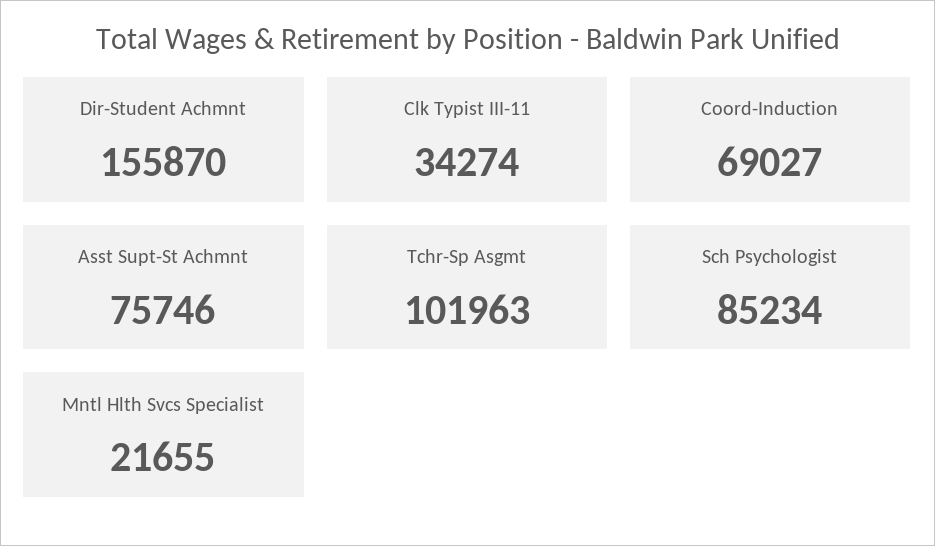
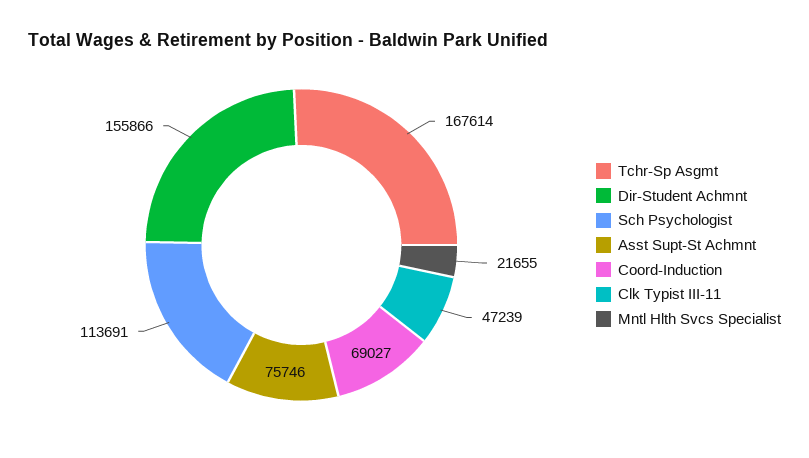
  {
-   "Dir-Student Achmnt": 155870,
+   "Dir-Student Achmnt": 155866,
-   "Clk Typist III-11": 34274,
+   "Clk Typist III-11": 47239,
    "Coord-Induction": 69027,
    "Asst Supt-St Achmnt": 75746,
-   "Tchr-Sp Asgmt": 101963,
+   "Tchr-Sp Asgmt": 167614,
-   "Sch Psychologist": 85234,
+   "Sch Psychologist": 113691,
    "Mntl Hlth Svcs Specialist": 21655
  }

